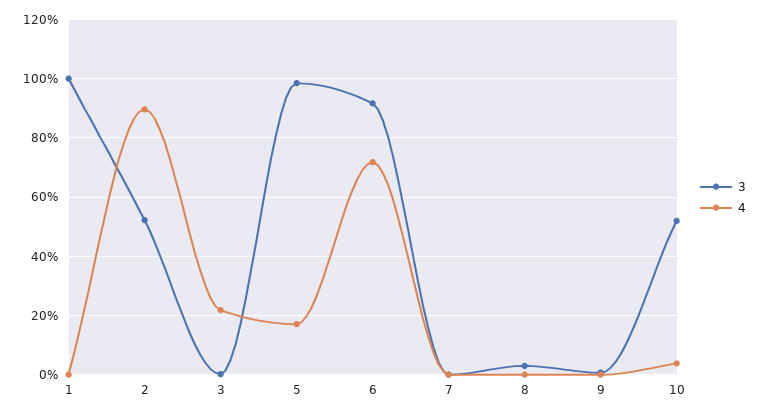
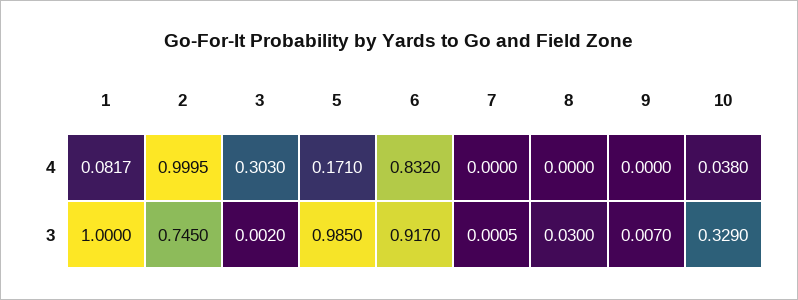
  {
    "3": {
      "1": 1,
-     "2": 0.525,
+     "2": 0.745,
      "3": 0.002,
      "5": 0.985,
      "6": 0.917,
      "7": 0.0005,
      "8": 0.03,
      "9": 0.007,
-     "10": 0.525
+     "10": 0.329
    },
    "4": {
-     "1": 0,
+     "1": 0.0817,
-     "2": 0.9,
+     "2": 0.9995,
-     "3": 0.225,
+     "3": 0.303,
      "5": 0.171,
-     "6": 0.725,
+     "6": 0.832,
      "7": 0,
      "8": 0,
      "9": 0,
      "10": 0.038
    }
  }

